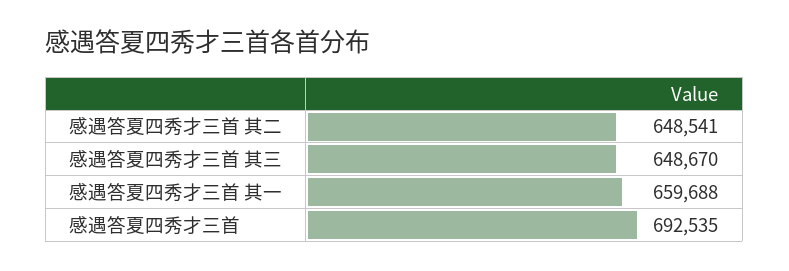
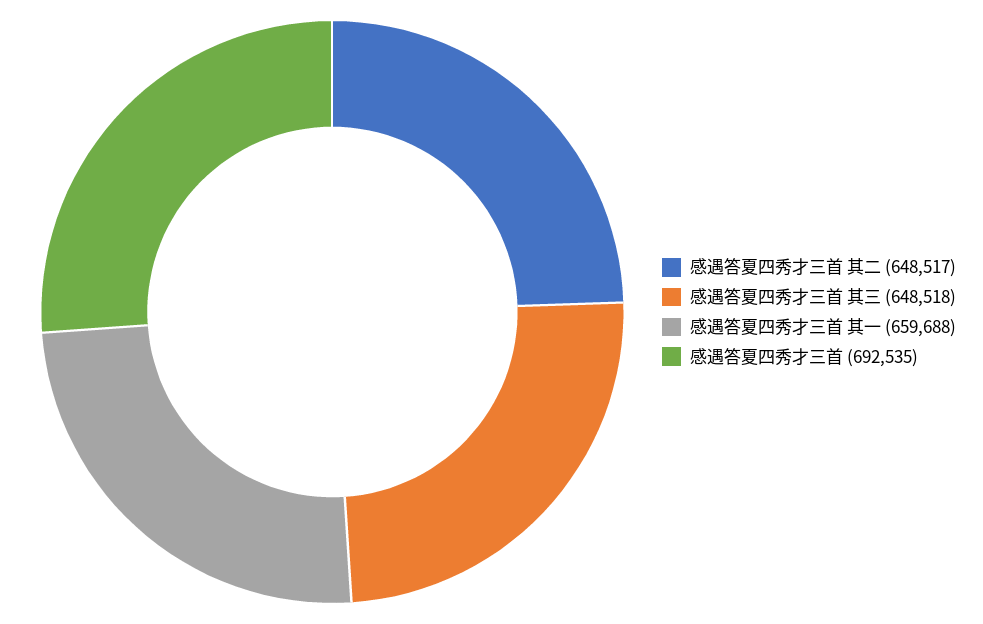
  {
-   "感遇答夏四秀才三首 其二": 648541,
+   "感遇答夏四秀才三首 其二": 648517,
-   "感遇答夏四秀才三首 其三": 648670,
+   "感遇答夏四秀才三首 其三": 648518,
    "感遇答夏四秀才三首 其一": 659688,
    "感遇答夏四秀才三首": 692535
  }

